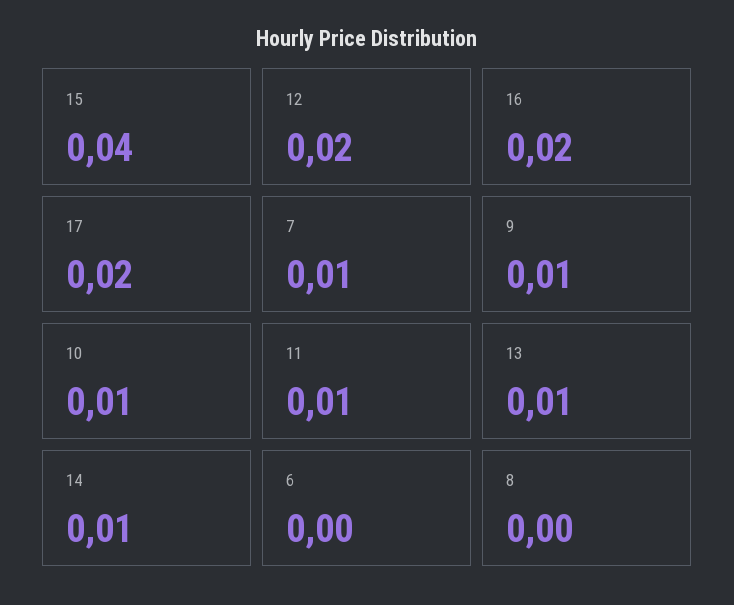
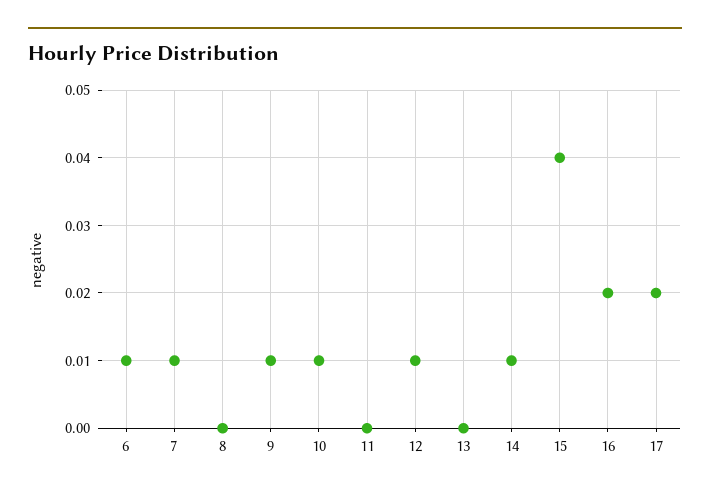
  {
    "15": 0.04,
-   "12": 0.02,
+   "12": 0.01,
    "16": 0.02,
    "17": 0.02,
    "7": 0.01,
    "9": 0.01,
    "10": 0.01,
-   "11": 0.01,
+   "11": 0,
-   "13": 0.01,
+   "13": 0,
    "14": 0.01,
-   "6": 0,
+   "6": 0.01,
    "8": 0
  }

